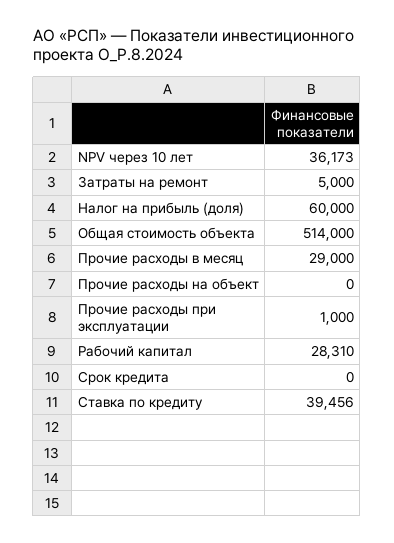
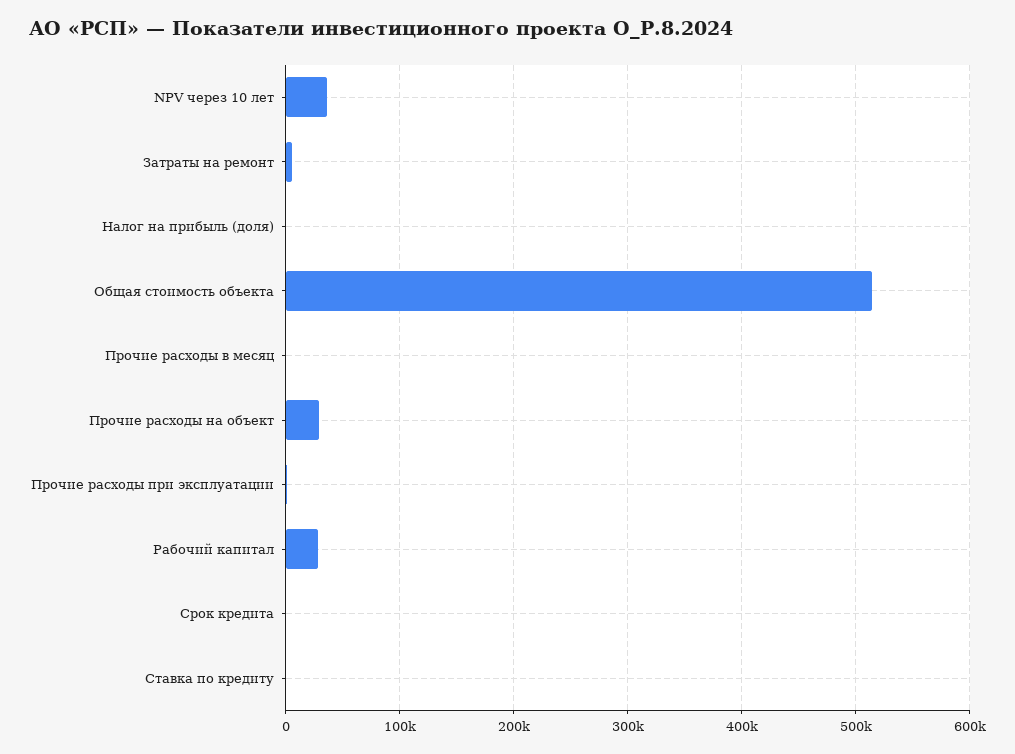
  {
    "NPV через 10 лет": 36173,
    "Затраты на ремонт": 5000,
-   "Налог на прибыль (доля)": 60000,
+   "Налог на прибыль (доля)": 0,
    "Общая стоимость объекта": 514000,
-   "Прочие расходы в месяц": 29000,
+   "Прочие расходы в месяц": 0,
-   "Прочие расходы на объект": 0,
+   "Прочие расходы на объект": 30000,
    "Прочие расходы при эксплуатации": 1000,
    "Рабочий капитал": 28310,
    "Срок кредита": 0,
-   "Ставка по кредиту": 39456
+   "Ставка по кредиту": 0
  }

